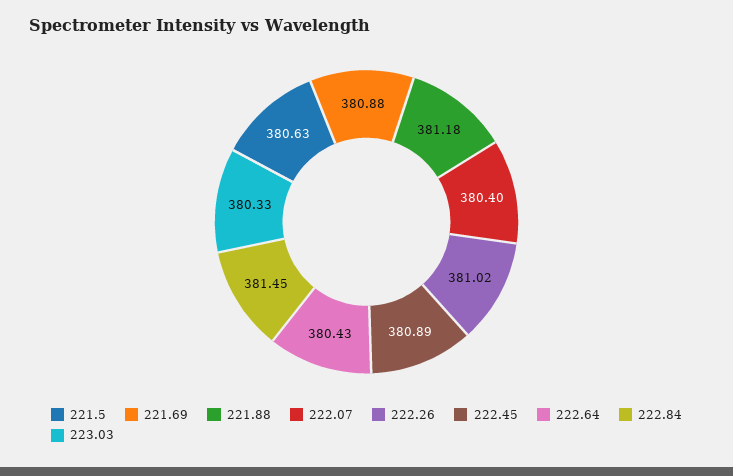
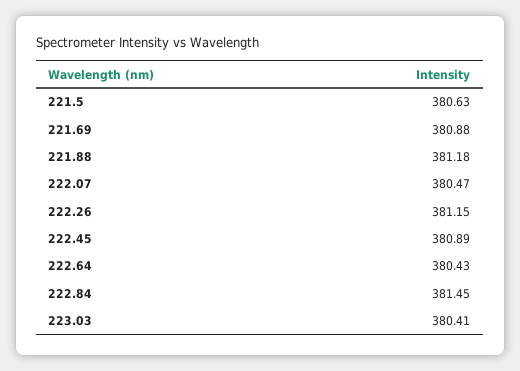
  {
    "221.5": 380.63,
    "221.69": 380.88,
    "221.88": 381.18,
-   "222.07": 380.4,
+   "222.07": 380.47,
-   "222.26": 381.02,
+   "222.26": 381.15,
    "222.45": 380.89,
    "222.64": 380.43,
    "222.84": 381.45,
-   "223.03": 380.33
+   "223.03": 380.41
  }

